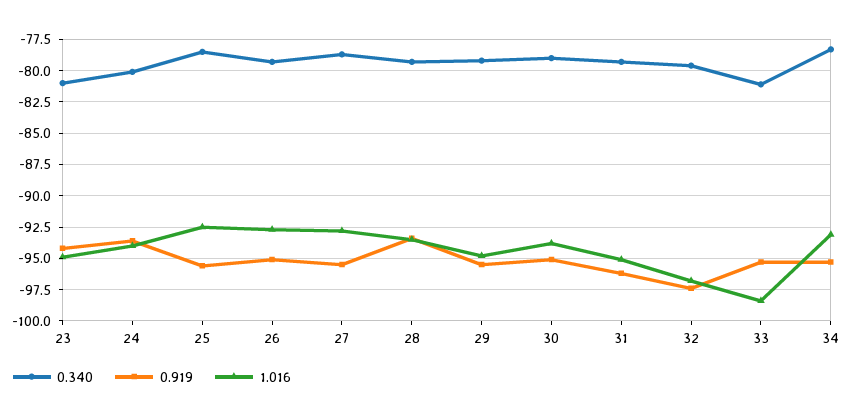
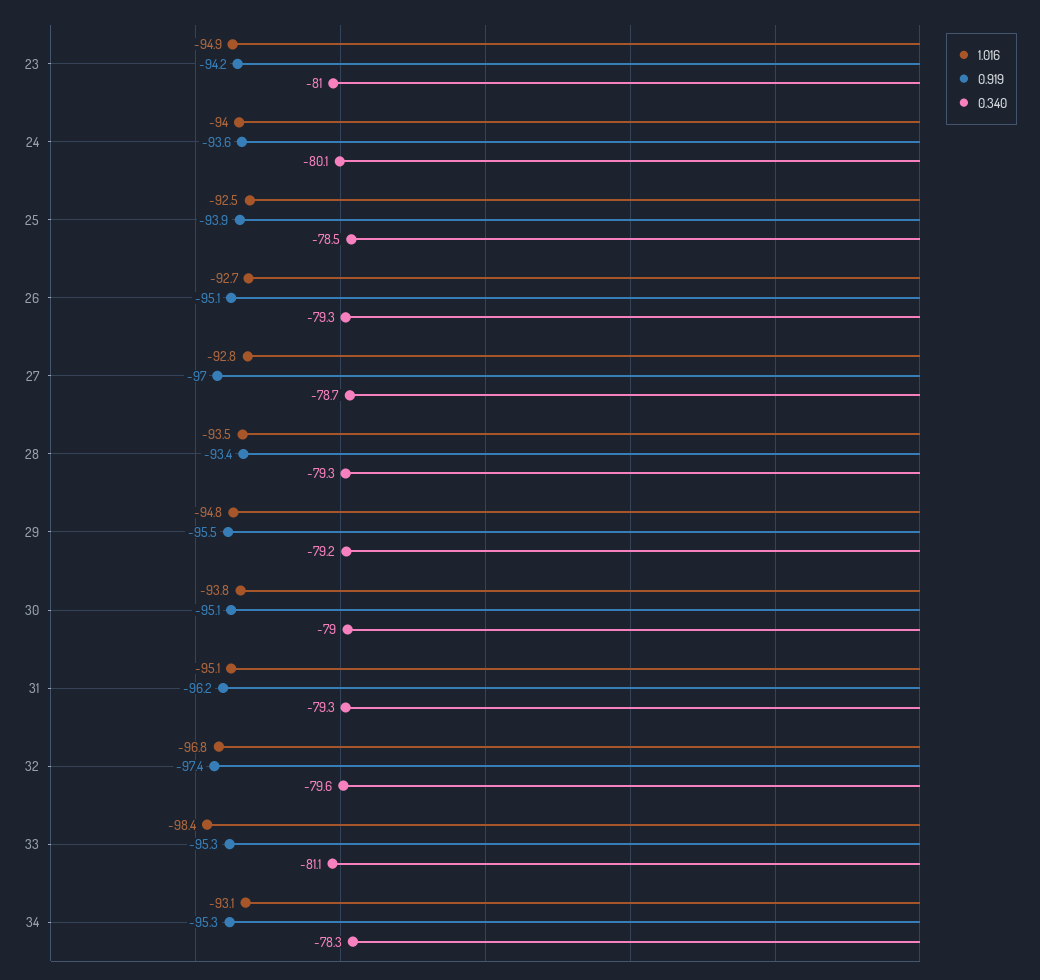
  {
    "0.340": {
      "23": -81,
      "24": -80.1,
      "25": -78.5,
      "26": -79.3,
      "27": -78.7,
      "28": -79.3,
      "29": -79.2,
      "30": -79,
      "31": -79.3,
      "32": -79.6,
      "33": -81.1,
      "34": -78.3
    },
    "0.919": {
      "23": -94.2,
      "24": -93.6,
-     "25": -95.5,
+     "25": -93.9,
      "26": -95.1,
-     "27": -95.5,
+     "27": -97,
      "28": -93.4,
      "29": -95.5,
      "30": -95.1,
      "31": -96.2,
      "32": -97.4,
      "33": -95.3,
      "34": -95.3
    },
    "1.016": {
      "23": -94.9,
      "24": -94,
      "25": -92.5,
      "26": -92.7,
      "27": -92.8,
      "28": -93.5,
      "29": -94.8,
      "30": -93.8,
      "31": -95.1,
      "32": -96.8,
      "33": -98.4,
      "34": -93.1
    }
  }

